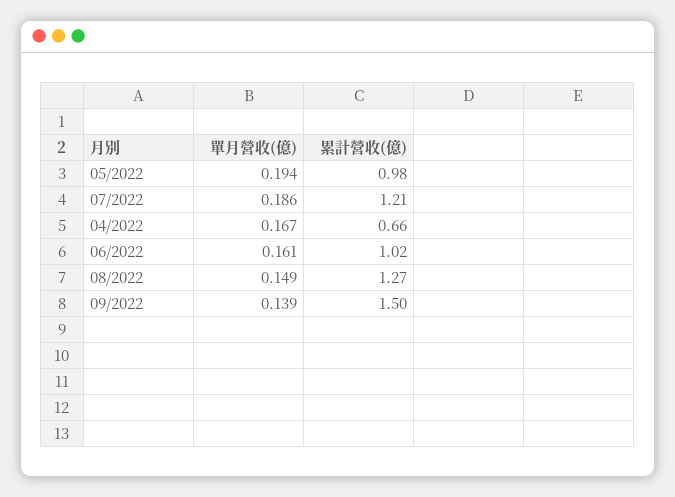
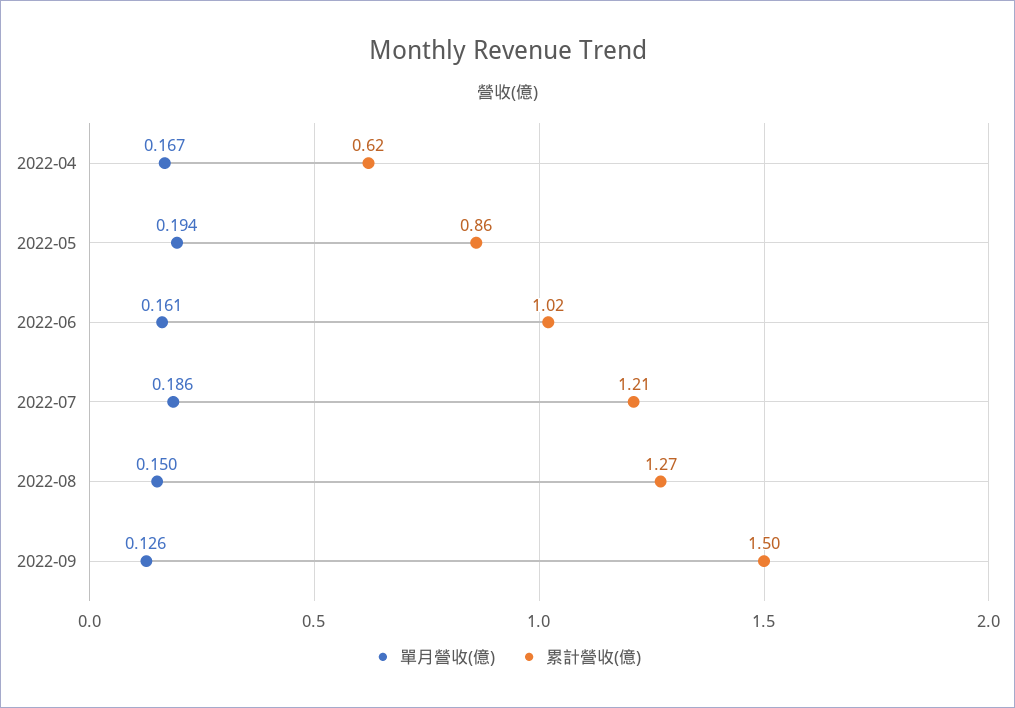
  {
    "單月營收(億)": {
      "05/2022": 0.194,
      "07/2022": 0.186,
      "04/2022": 0.167,
      "06/2022": 0.161,
-     "08/2022": 0.149,
+     "08/2022": 0.15,
-     "09/2022": 0.139
+     "09/2022": 0.126
    },
    "累計營收(億)": {
-     "05/2022": 0.98,
+     "05/2022": 0.86,
      "07/2022": 1.21,
-     "04/2022": 0.66,
+     "04/2022": 0.62,
      "06/2022": 1.02,
      "08/2022": 1.27,
      "09/2022": 1.5
    }
  }

